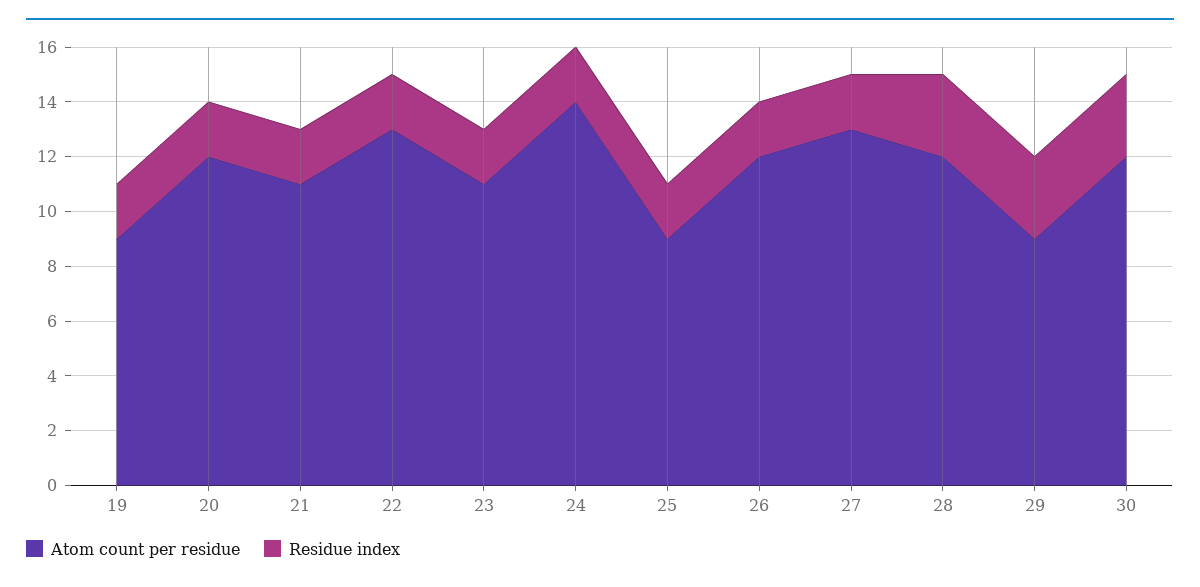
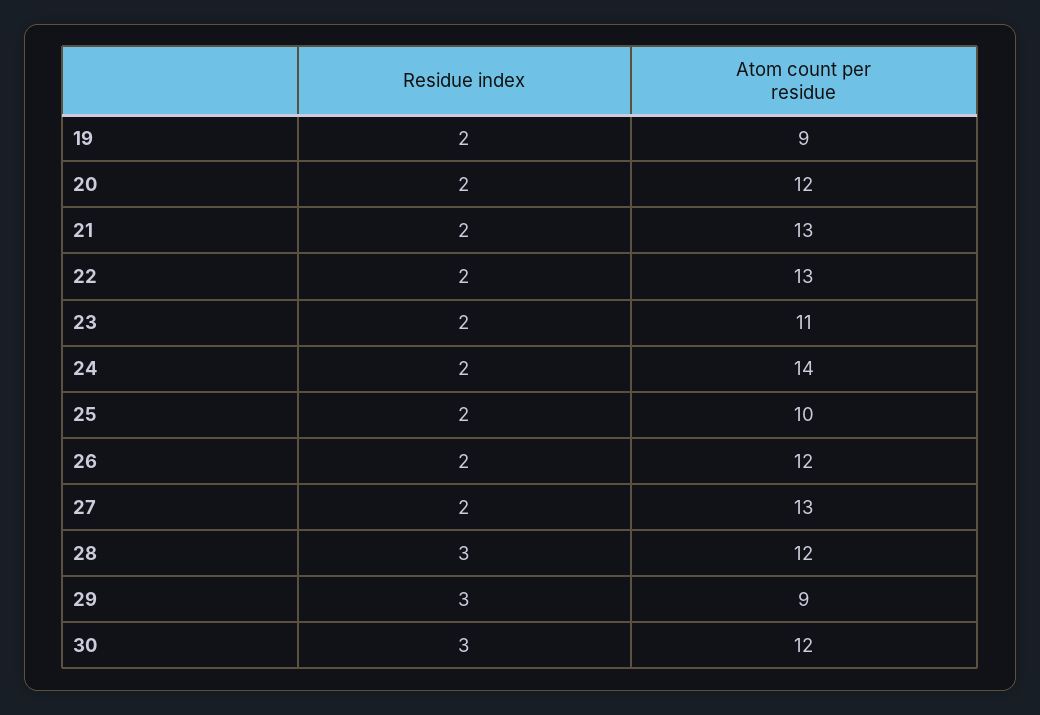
  {
    "Atom count per residue": {
      "19": 9,
      "20": 12,
-     "21": 11,
+     "21": 13,
      "22": 13,
      "23": 11,
      "24": 14,
-     "25": 9,
+     "25": 10,
      "26": 12,
      "27": 13,
      "28": 12,
      "29": 9,
      "30": 12
    },
    "Residue index": {
      "19": 2,
      "20": 2,
      "21": 2,
      "22": 2,
      "23": 2,
      "24": 2,
      "25": 2,
      "26": 2,
      "27": 2,
      "28": 3,
      "29": 3,
      "30": 3
    }
  }

